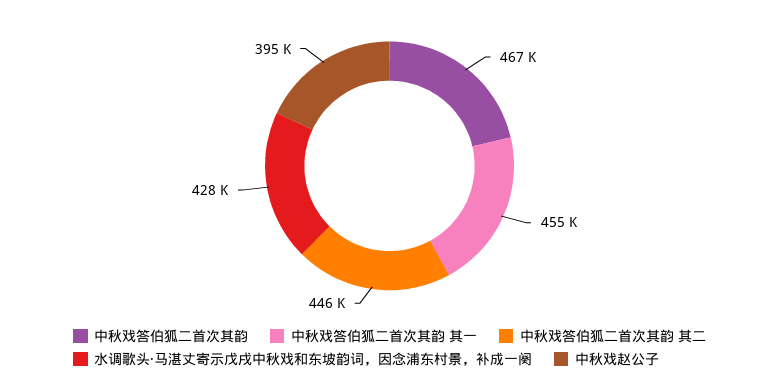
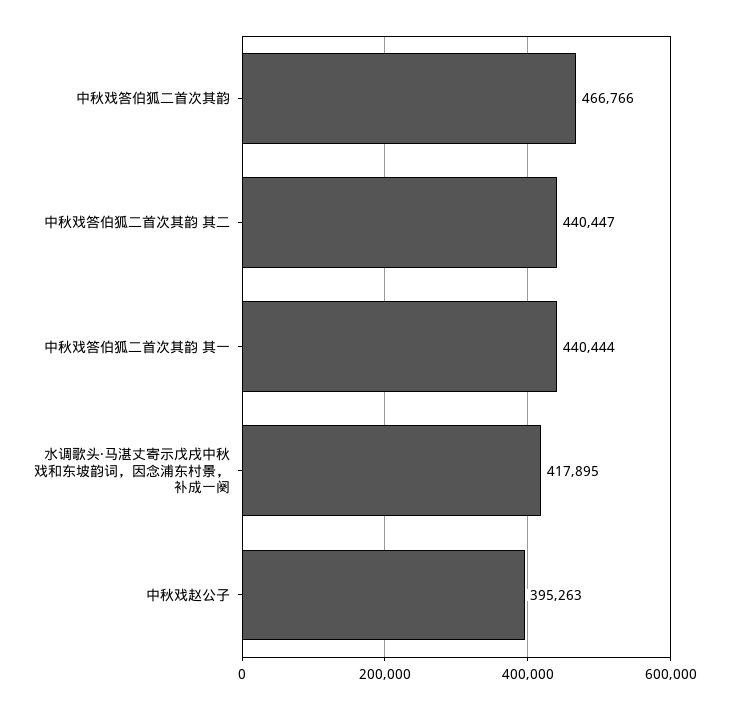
  {
    "中秋戏答伯狐二首次其韵": 466766,
-   "中秋戏答伯狐二首次其韵 其一": 455000,
+   "中秋戏答伯狐二首次其韵 其一": 440444,
-   "中秋戏答伯狐二首次其韵 其二": 446000,
+   "中秋戏答伯狐二首次其韵 其二": 440447,
-   "水调歌头·马湛丈寄示戊戌中秋戏和东坡韵词，因念浦东村景，补成一阕": 428000,
+   "水调歌头·马湛丈寄示戊戌中秋戏和东坡韵词，因念浦东村景，补成一阕": 417895,
    "中秋戏赵公子": 395263
  }

